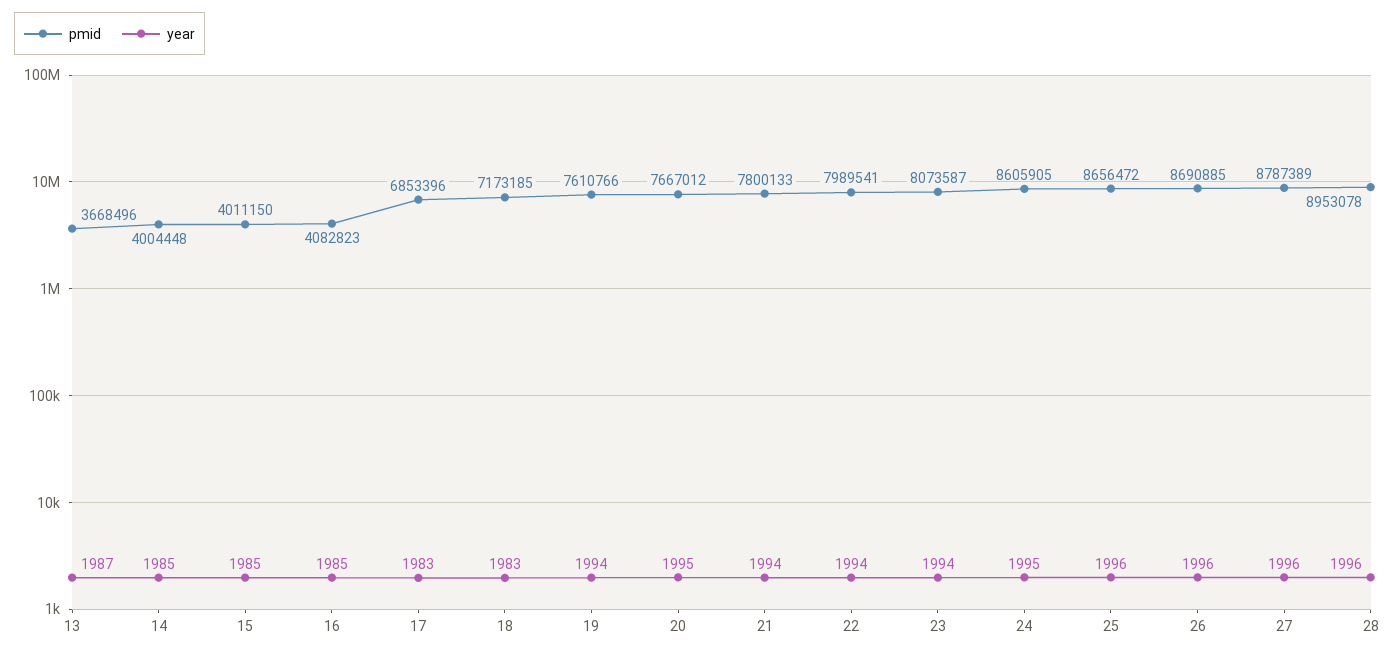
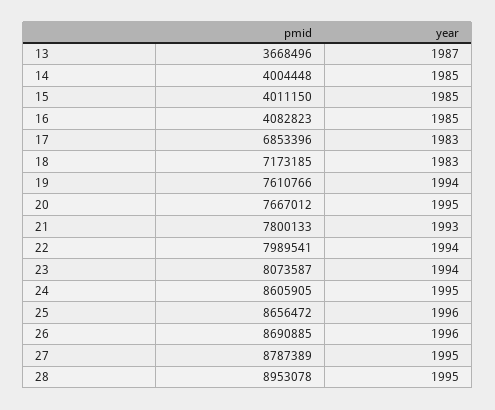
  {
    "pmid": {
      "13": 3668496,
      "14": 4004448,
      "15": 4011150,
      "16": 4082823,
      "17": 6853396,
      "18": 7173185,
      "19": 7610766,
      "20": 7667012,
      "21": 7800133,
      "22": 7989541,
      "23": 8073587,
      "24": 8605905,
      "25": 8656472,
      "26": 8690885,
      "27": 8787389,
      "28": 8953078
    },
    "year": {
      "13": 1987,
      "14": 1985,
      "15": 1985,
      "16": 1985,
      "17": 1983,
      "18": 1983,
      "19": 1994,
      "20": 1995,
-     "21": 1994,
+     "21": 1993,
      "22": 1994,
      "23": 1994,
      "24": 1995,
      "25": 1996,
      "26": 1996,
-     "27": 1996,
+     "27": 1995,
-     "28": 1996
+     "28": 1995
    }
  }

